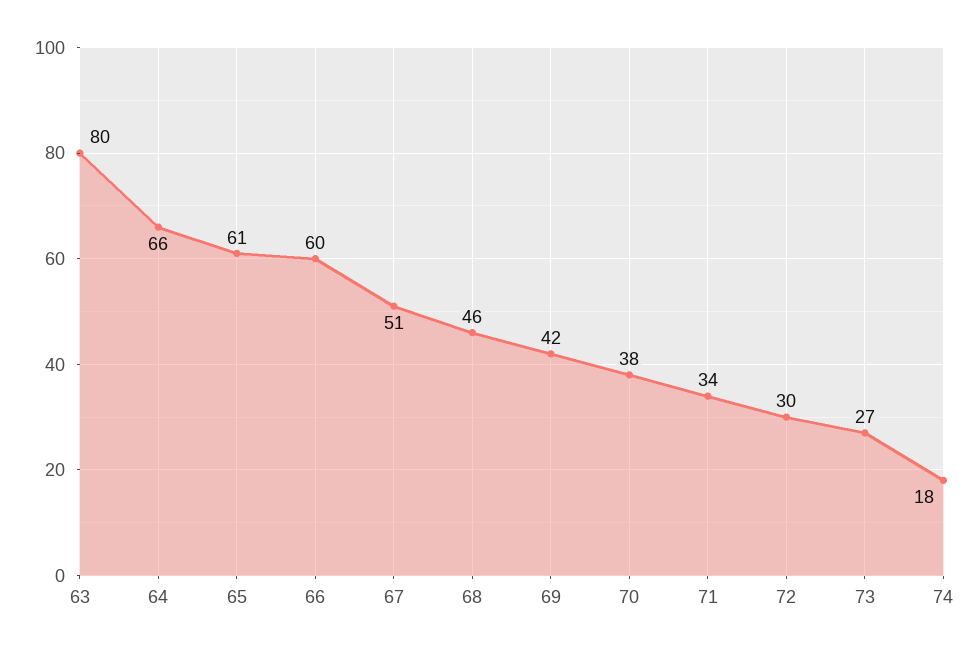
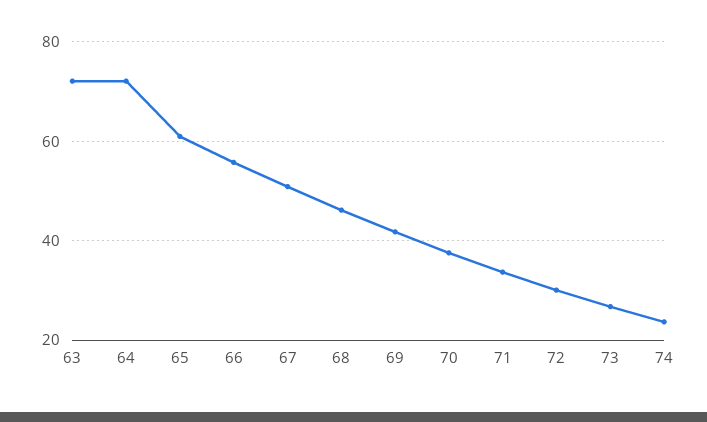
  {
-   "63": 80,
+   "63": 72,
-   "64": 66,
+   "64": 72,
    "65": 61,
-   "66": 60,
+   "66": 56,
    "67": 51,
    "68": 46,
    "69": 42,
    "70": 38,
    "71": 34,
    "72": 30,
    "73": 27,
-   "74": 18
+   "74": 24
  }

